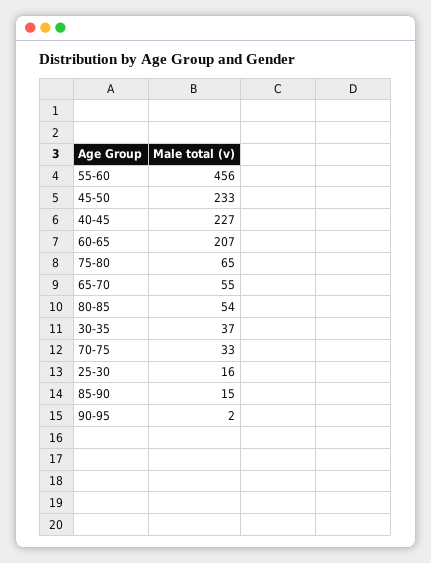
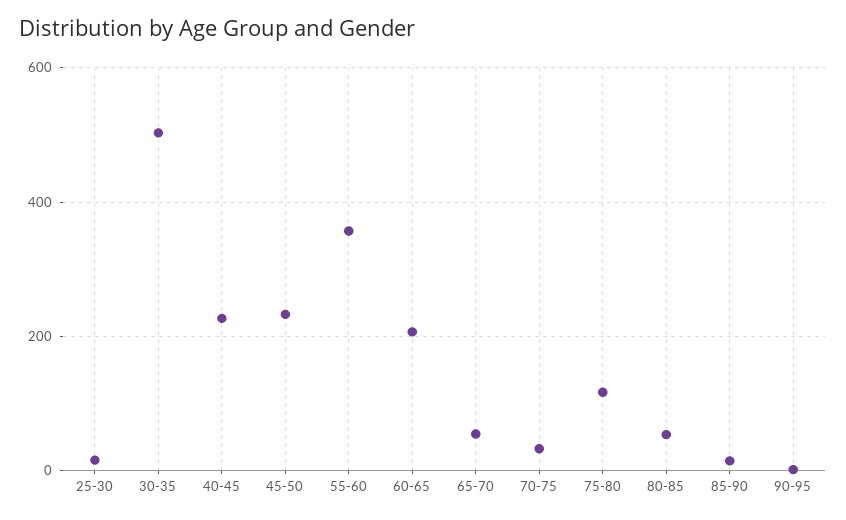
  {
-   "55-60": 456,
+   "55-60": 360,
    "45-50": 233,
    "40-45": 227,
    "60-65": 207,
-   "75-80": 65,
+   "75-80": 120,
    "65-70": 55,
    "80-85": 54,
-   "30-35": 37,
+   "30-35": 500,
    "70-75": 33,
    "25-30": 16,
    "85-90": 15,
    "90-95": 2
  }

